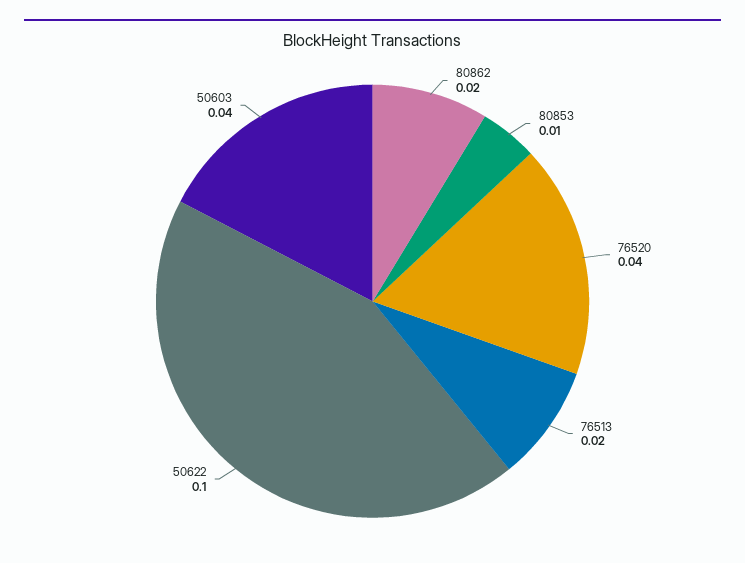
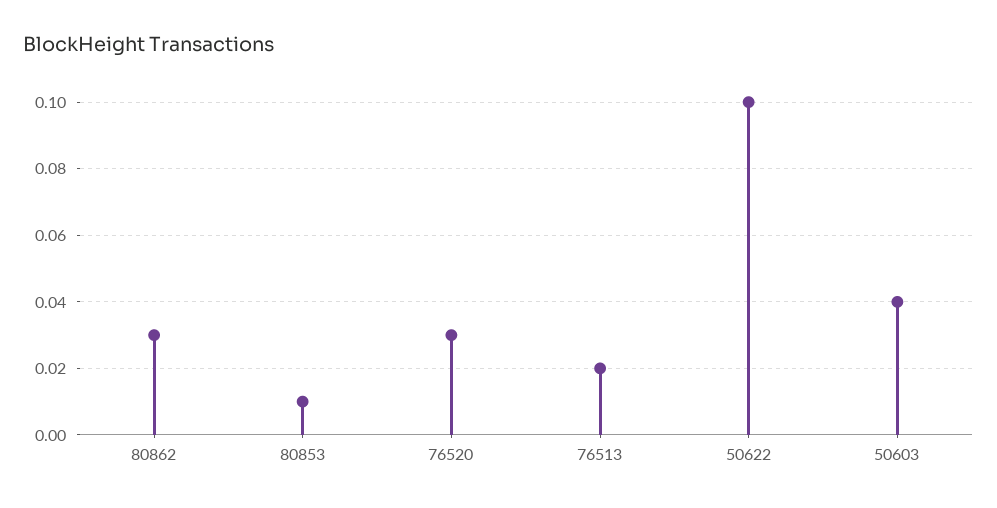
  {
-   "80862": 0.02,
+   "80862": 0.03,
    "80853": 0.01,
-   "76520": 0.04,
+   "76520": 0.03,
    "76513": 0.02,
    "50622": 0.1,
    "50603": 0.04
  }

